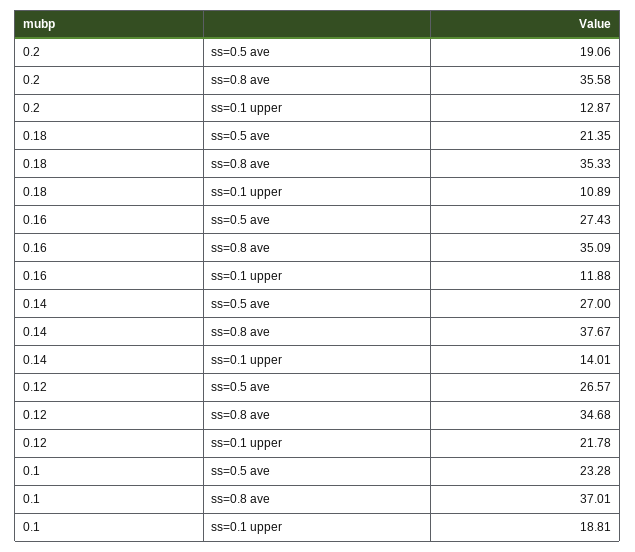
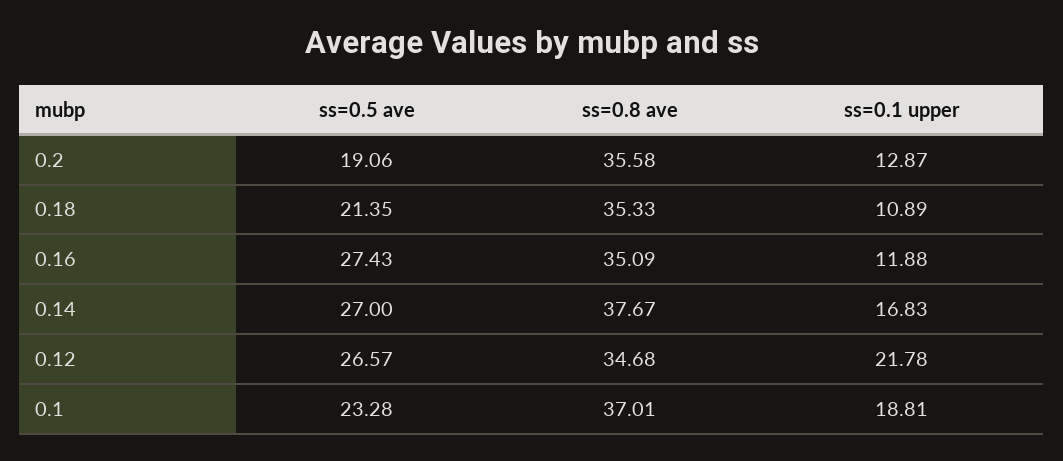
  {
    "0.2": {
      "ss=0.5 ave": 19.06,
      "ss=0.8 ave": 35.58,
      "ss=0.1 upper": 12.87
    },
    "0.18": {
      "ss=0.5 ave": 21.35,
      "ss=0.8 ave": 35.33,
      "ss=0.1 upper": 10.89
    },
    "0.16": {
      "ss=0.5 ave": 27.43,
      "ss=0.8 ave": 35.09,
      "ss=0.1 upper": 11.88
    },
    "0.14": {
      "ss=0.5 ave": 27,
      "ss=0.8 ave": 37.67,
-     "ss=0.1 upper": 14.01
+     "ss=0.1 upper": 16.83
    },
    "0.12": {
      "ss=0.5 ave": 26.57,
      "ss=0.8 ave": 34.68,
      "ss=0.1 upper": 21.78
    },
    "0.1": {
      "ss=0.5 ave": 23.28,
      "ss=0.8 ave": 37.01,
      "ss=0.1 upper": 18.81
    }
  }

